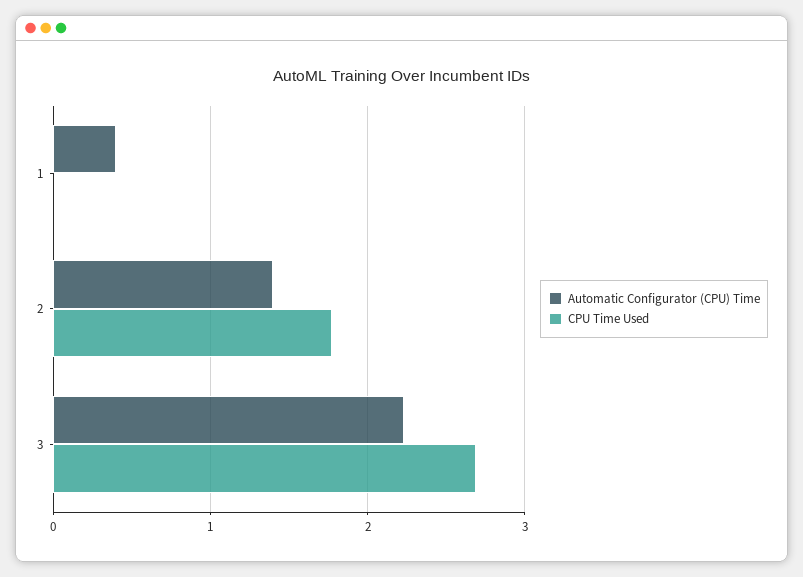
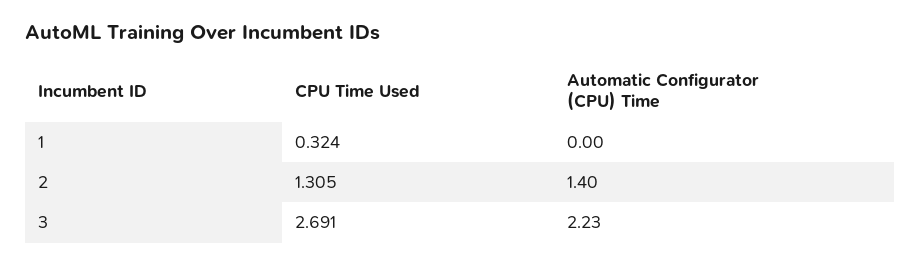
  {
    "Automatic Configurator (CPU) Time": {
-     "1": 0.4,
+     "1": 0,
      "2": 1.4,
      "3": 2.23
    },
    "CPU Time Used": {
-     "1": 0,
+     "1": 0.324,
-     "2": 1.8,
+     "2": 1.305,
      "3": 2.691
    }
  }

